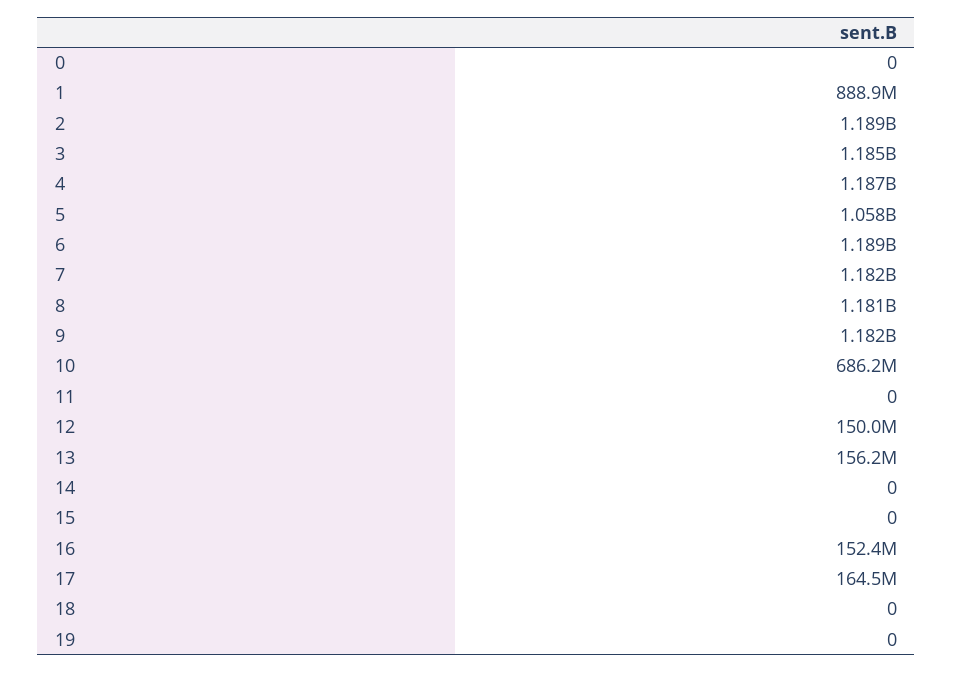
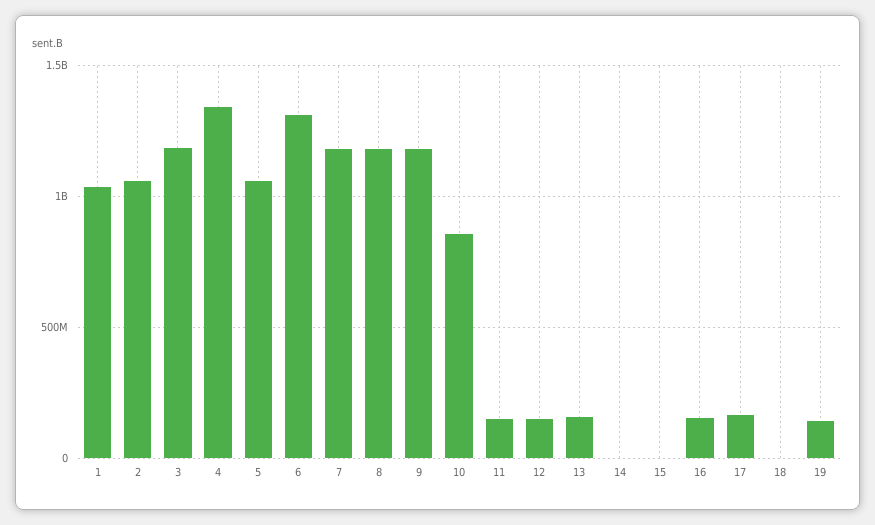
  {
-   "0": 0,
-   "1": 888900000,
+   "1": 1050000000,
-   "2": 1189000000,
+   "2": 1050000000,
    "3": 1185000000,
-   "4": 1187000000,
+   "4": 1350000000,
    "5": 1058000000,
-   "6": 1189000000,
+   "6": 1300000000,
    "7": 1182000000,
    "8": 1181000000,
    "9": 1182000000,
-   "10": 686200000,
+   "10": 850000000,
-   "11": 0,
+   "11": 150000000,
    "12": 150000000,
    "13": 156200000,
    "14": 0,
    "15": 0,
    "16": 152400000,
    "17": 164500000,
    "18": 0,
-   "19": 0
+   "19": 150000000
  }

